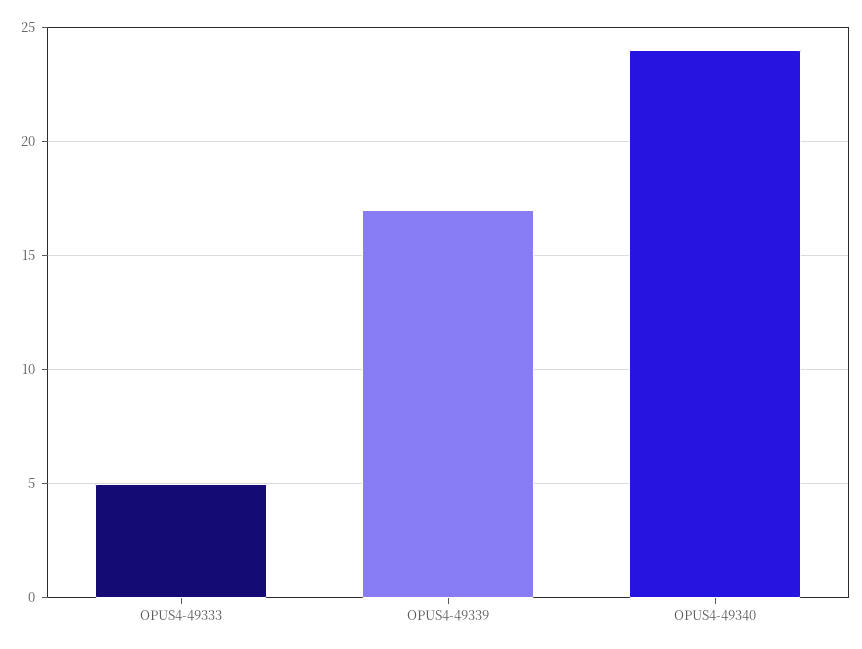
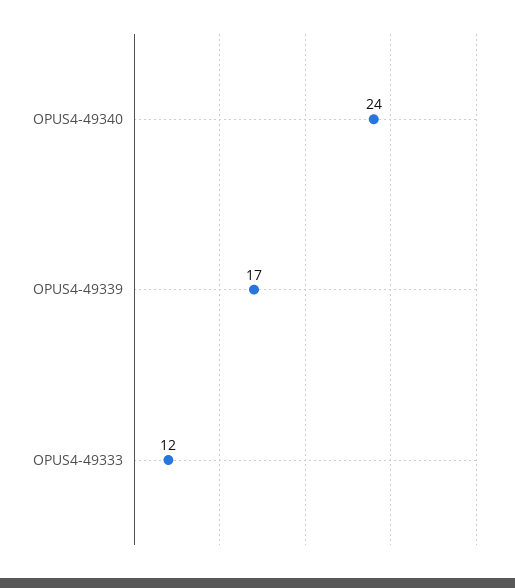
  {
-   "OPUS4-49333": 5,
+   "OPUS4-49333": 12,
    "OPUS4-49339": 17,
    "OPUS4-49340": 24
  }

